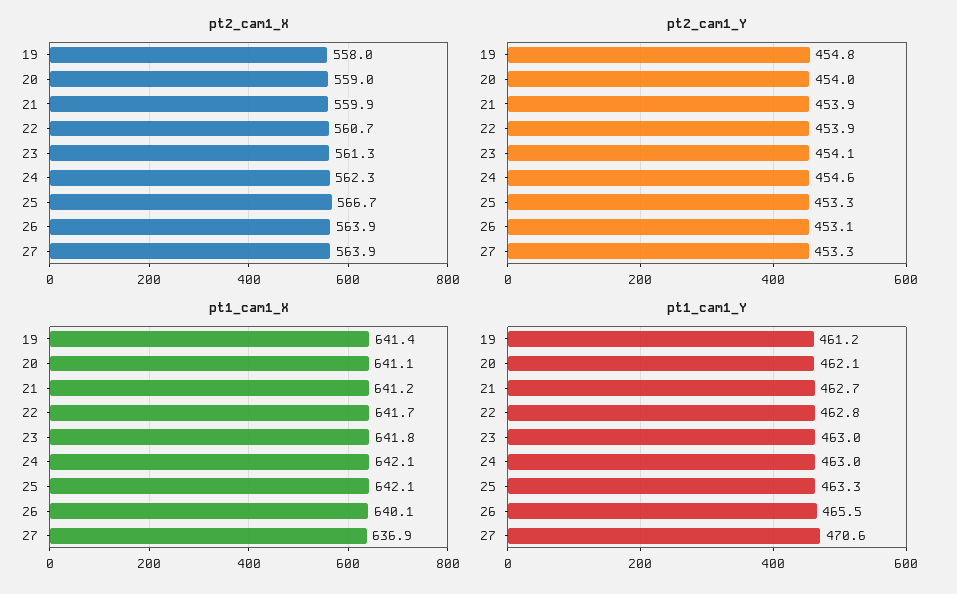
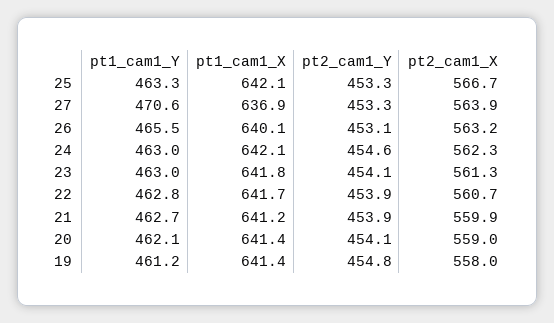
  {
    "pt2_cam1_X": {
      "19": 558,
      "20": 559,
      "21": 559.9,
      "22": 560.7,
      "23": 561.3,
      "24": 562.3,
      "25": 566.7,
-     "26": 563.9,
+     "26": 563.2,
      "27": 563.9
    },
    "pt2_cam1_Y": {
      "19": 454.8,
-     "20": 454,
+     "20": 454.1,
      "21": 453.9,
      "22": 453.9,
      "23": 454.1,
      "24": 454.6,
      "25": 453.3,
      "26": 453.1,
      "27": 453.3
    },
    "pt1_cam1_X": {
      "19": 641.4,
-     "20": 641.1,
+     "20": 641.4,
      "21": 641.2,
      "22": 641.7,
      "23": 641.8,
      "24": 642.1,
      "25": 642.1,
      "26": 640.1,
      "27": 636.9
    },
    "pt1_cam1_Y": {
      "19": 461.2,
      "20": 462.1,
      "21": 462.7,
      "22": 462.8,
      "23": 463,
      "24": 463,
      "25": 463.3,
      "26": 465.5,
      "27": 470.6
    }
  }

